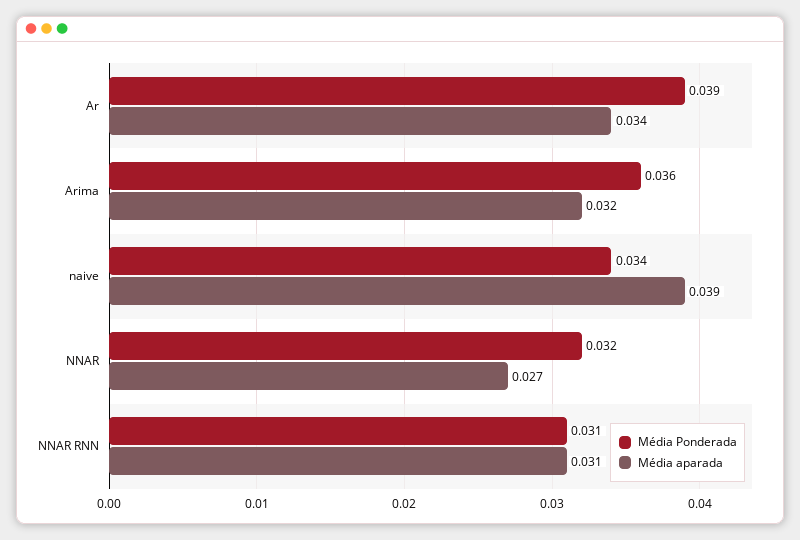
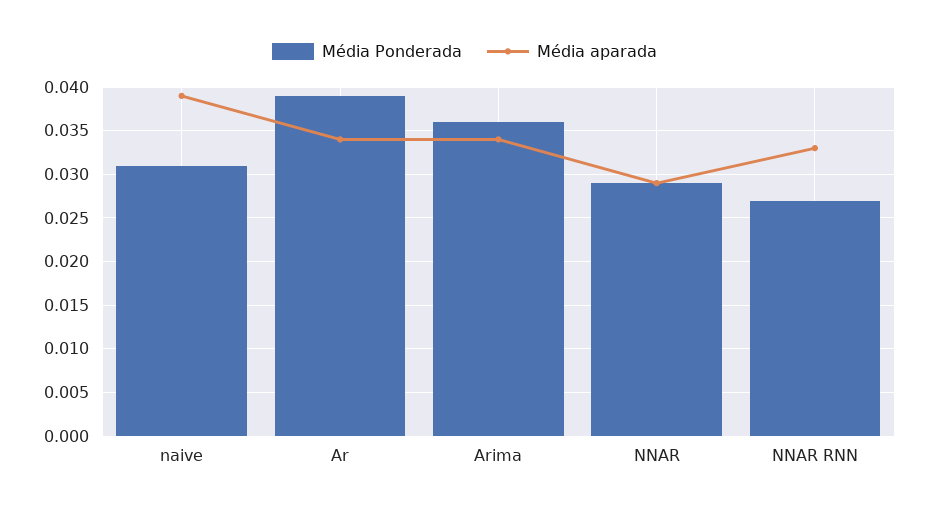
  {
    "Média Ponderada": {
      "Ar": 0.039,
      "Arima": 0.036,
-     "naive": 0.034,
+     "naive": 0.031,
-     "NNAR": 0.032,
+     "NNAR": 0.029,
-     "NNAR RNN": 0.031
+     "NNAR RNN": 0.027
    },
    "Média aparada": {
      "Ar": 0.034,
-     "Arima": 0.032,
+     "Arima": 0.034,
      "naive": 0.039,
-     "NNAR": 0.027,
+     "NNAR": 0.029,
-     "NNAR RNN": 0.031
+     "NNAR RNN": 0.033
    }
  }

